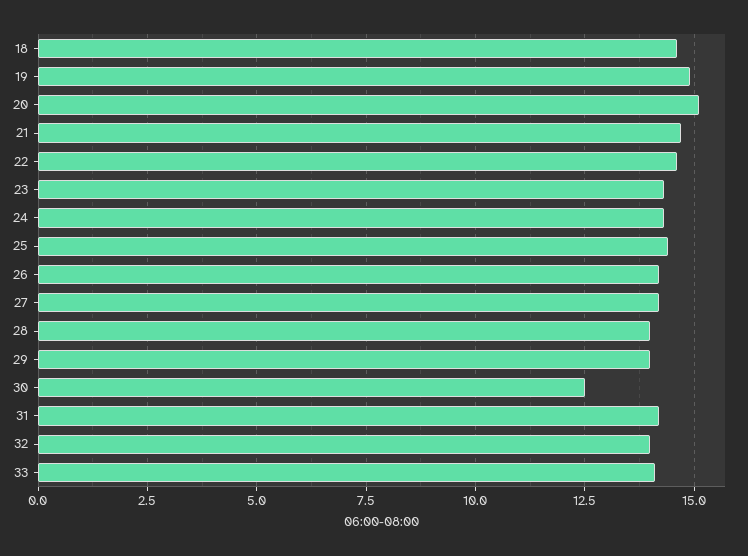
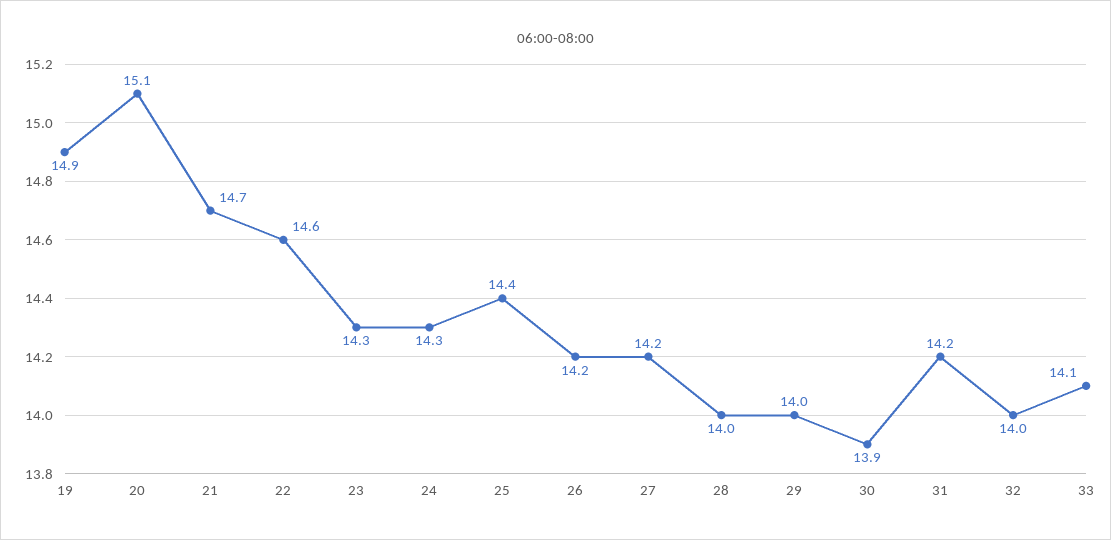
  {
-   "18": 14.5,
    "19": 14.9,
    "20": 15.1,
    "21": 14.7,
    "22": 14.6,
    "23": 14.3,
    "24": 14.3,
    "25": 14.4,
    "26": 14.2,
    "27": 14.2,
    "28": 14,
    "29": 14,
-   "30": 12.5,
+   "30": 13.9,
    "31": 14.2,
    "32": 14,
    "33": 14.1
  }

